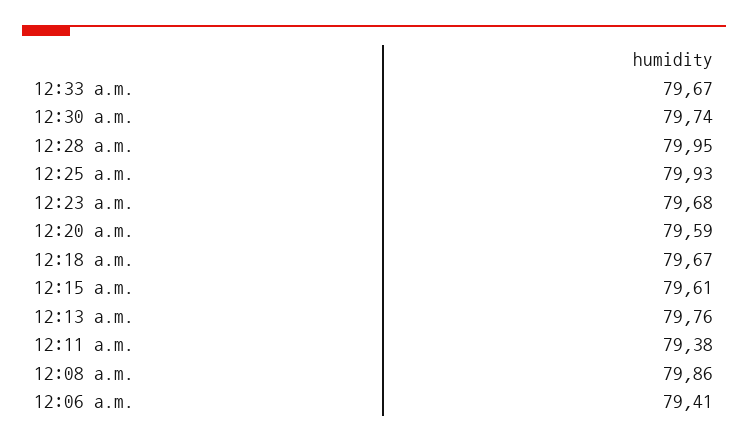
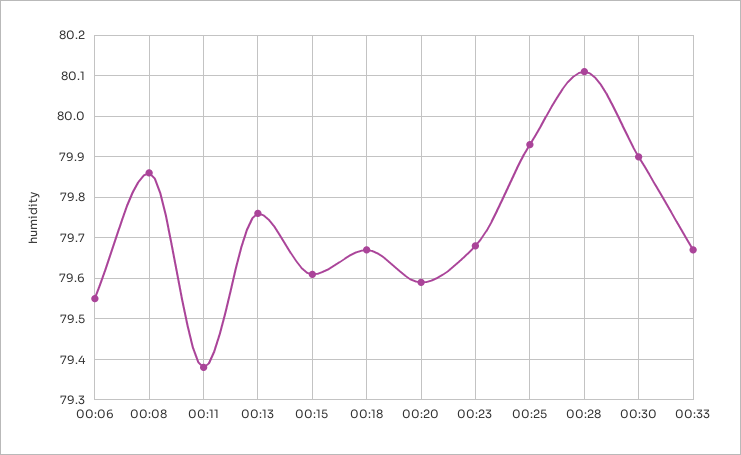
  {
    "12:33 a.m.": 79.67,
-   "12:30 a.m.": 79.74,
+   "12:30 a.m.": 79.9,
-   "12:28 a.m.": 79.95,
+   "12:28 a.m.": 80.1,
    "12:25 a.m.": 79.93,
    "12:23 a.m.": 79.68,
    "12:20 a.m.": 79.59,
    "12:18 a.m.": 79.67,
    "12:15 a.m.": 79.61,
    "12:13 a.m.": 79.76,
    "12:11 a.m.": 79.38,
    "12:08 a.m.": 79.86,
-   "12:06 a.m.": 79.41
+   "12:06 a.m.": 79.55
  }

